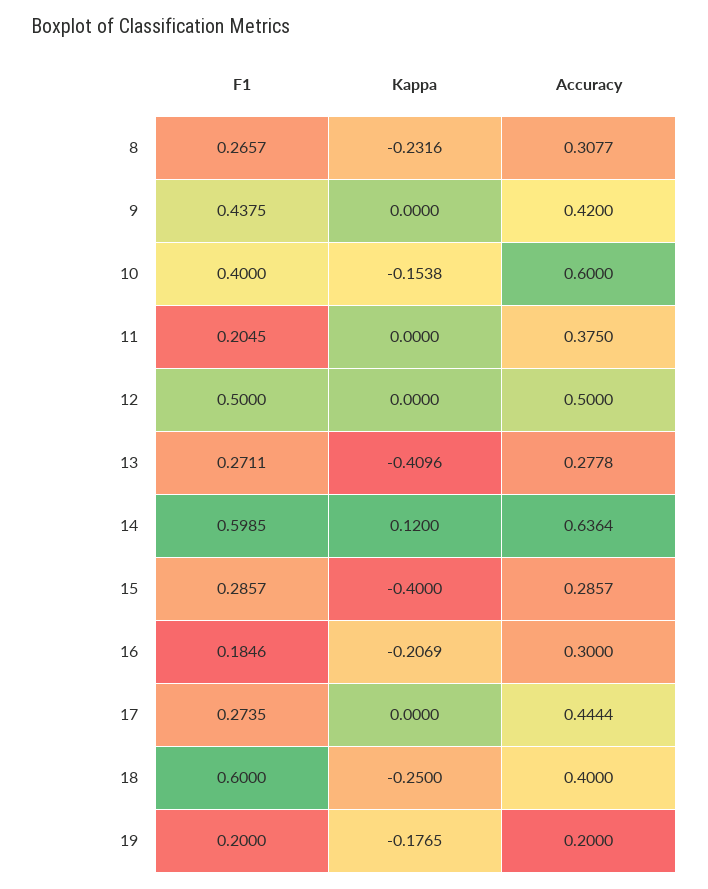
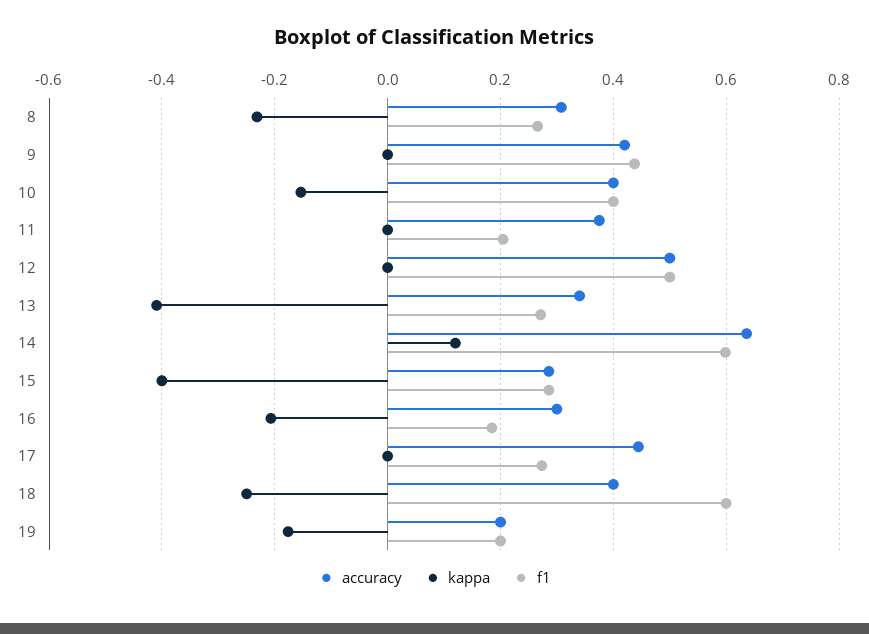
  {
    "F1": {
      "8": 0.2657,
      "9": 0.4375,
      "10": 0.4,
      "11": 0.2045,
      "12": 0.5,
      "13": 0.2711,
      "14": 0.5985,
      "15": 0.2857,
      "16": 0.1846,
      "17": 0.2735,
      "18": 0.6,
      "19": 0.2
    },
    "Kappa": {
      "8": -0.2316,
      "9": 0,
      "10": -0.1538,
      "11": 0,
      "12": 0,
      "13": -0.4096,
      "14": 0.12,
      "15": -0.4,
      "16": -0.2069,
      "17": 0,
      "18": -0.25,
      "19": -0.1765
    },
    "Accuracy": {
      "8": 0.3077,
      "9": 0.42,
-     "10": 0.6,
+     "10": 0.4,
      "11": 0.375,
      "12": 0.5,
-     "13": 0.2778,
+     "13": 0.34,
      "14": 0.6364,
      "15": 0.2857,
      "16": 0.3,
      "17": 0.4444,
      "18": 0.4,
      "19": 0.2
    }
  }

